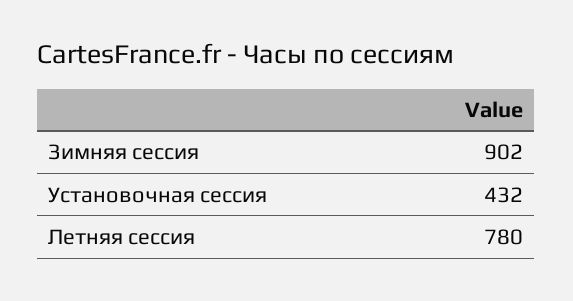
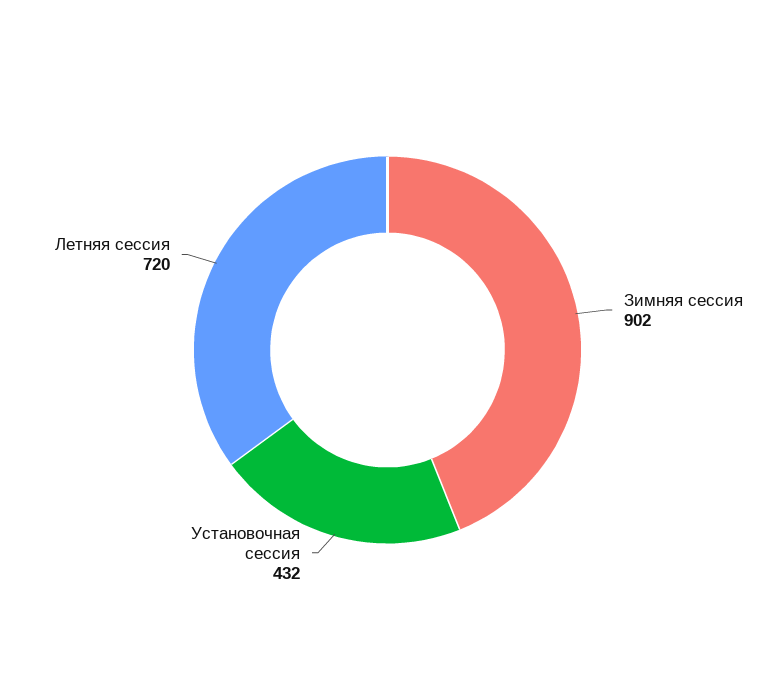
  {
    "Зимняя сессия": 902,
    "Установочная сессия": 432,
-   "Летняя сессия": 780
+   "Летняя сессия": 720
  }

